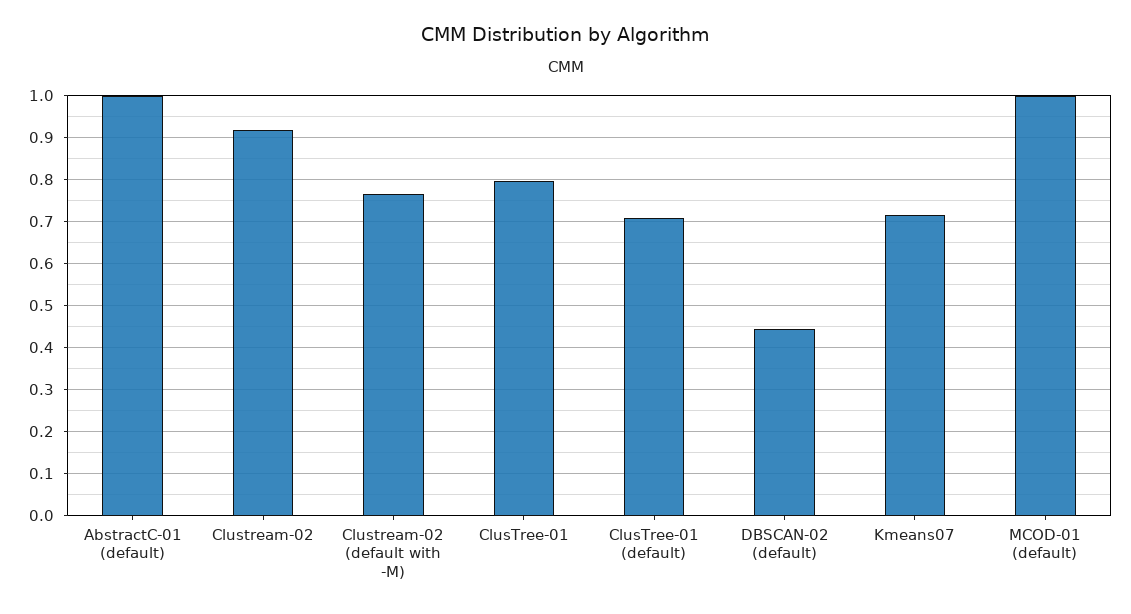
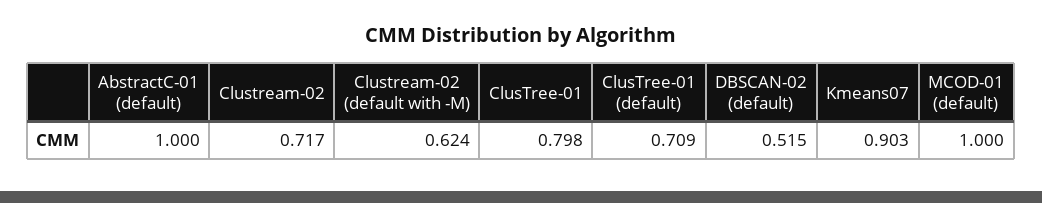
  {
    "AbstractC-01 (default)": 1,
-   "Clustream-02": 0.92,
+   "Clustream-02": 0.717,
-   "Clustream-02 (default with -M)": 0.76,
+   "Clustream-02 (default with -M)": 0.624,
    "ClusTree-01": 0.798,
    "ClusTree-01 (default)": 0.709,
-   "DBSCAN-02 (default)": 0.44,
+   "DBSCAN-02 (default)": 0.515,
-   "Kmeans07": 0.72,
+   "Kmeans07": 0.903,
    "MCOD-01 (default)": 1
  }

